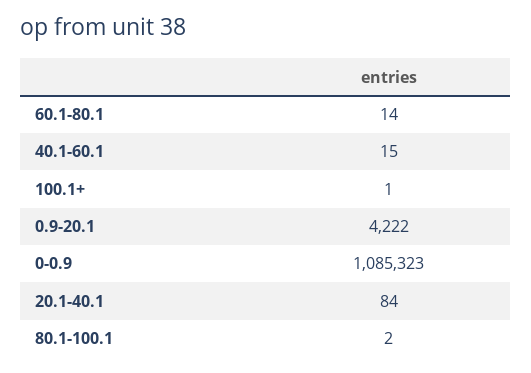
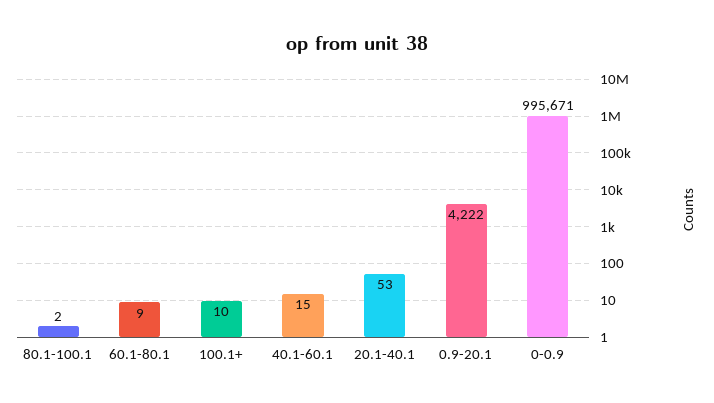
  {
-   "60.1-80.1": 14,
+   "60.1-80.1": 9,
    "40.1-60.1": 15,
-   "100.1+": 1,
+   "100.1+": 10,
    "0.9-20.1": 4222,
-   "0-0.9": 1085323,
+   "0-0.9": 995671,
-   "20.1-40.1": 84,
+   "20.1-40.1": 53,
    "80.1-100.1": 2
  }

